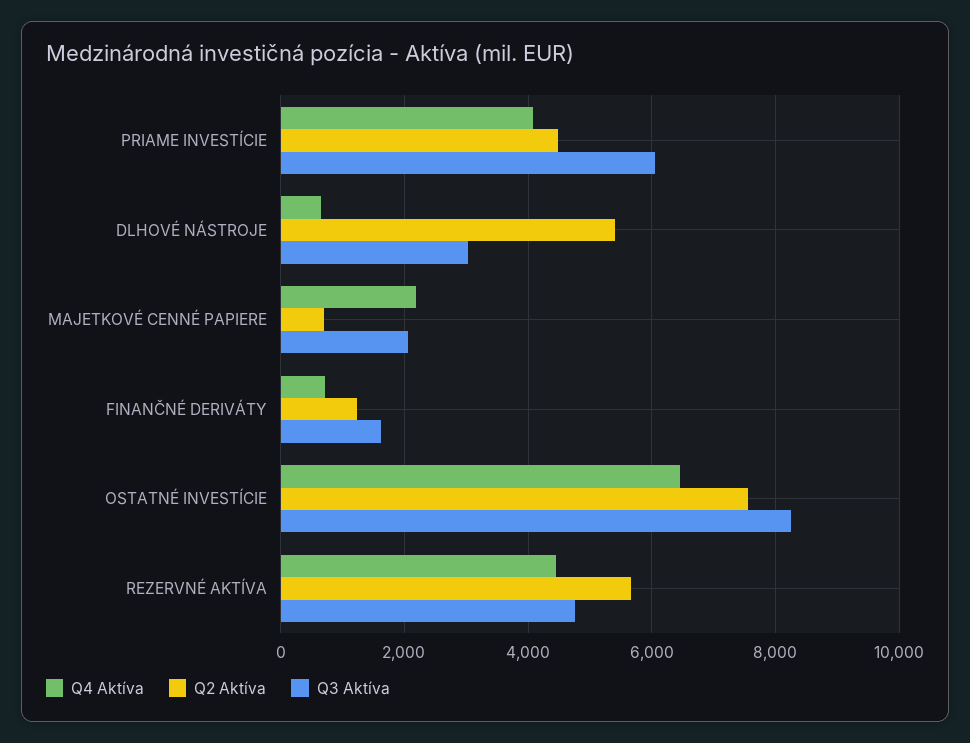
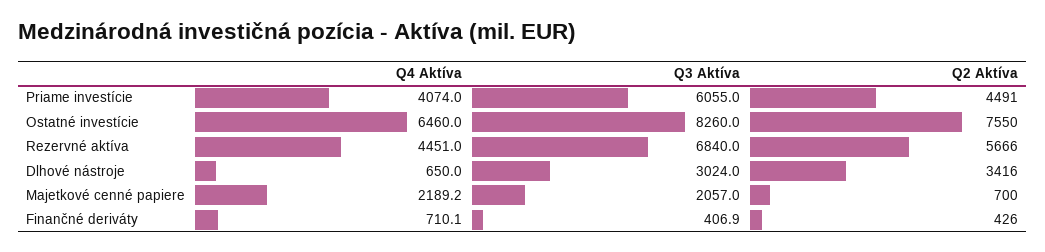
  {
    "Q4 Aktíva": {
      "PRIAME INVESTÍCIE": 4074,
      "DLHOVÉ NÁSTROJE": 650,
      "MAJETKOVÉ CENNÉ PAPIERE": 2189.2,
      "FINANČNÉ DERIVÁTY": 710.1,
      "OSTATNÉ INVESTÍCIE": 6460,
      "REZERVNÉ AKTÍVA": 4451
    },
    "Q2 Aktíva": {
      "PRIAME INVESTÍCIE": 4491,
-     "DLHOVÉ NÁSTROJE": 5400,
+     "DLHOVÉ NÁSTROJE": 3416,
      "MAJETKOVÉ CENNÉ PAPIERE": 700,
-     "FINANČNÉ DERIVÁTY": 1200,
+     "FINANČNÉ DERIVÁTY": 426,
      "OSTATNÉ INVESTÍCIE": 7550,
      "REZERVNÉ AKTÍVA": 5666
    },
    "Q3 Aktíva": {
      "PRIAME INVESTÍCIE": 6055,
      "DLHOVÉ NÁSTROJE": 3024,
      "MAJETKOVÉ CENNÉ PAPIERE": 2057,
-     "FINANČNÉ DERIVÁTY": 1600,
+     "FINANČNÉ DERIVÁTY": 406.9,
      "OSTATNÉ INVESTÍCIE": 8260,
-     "REZERVNÉ AKTÍVA": 4800
+     "REZERVNÉ AKTÍVA": 6840
    }
  }

